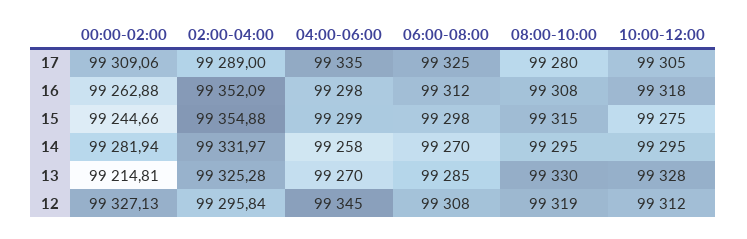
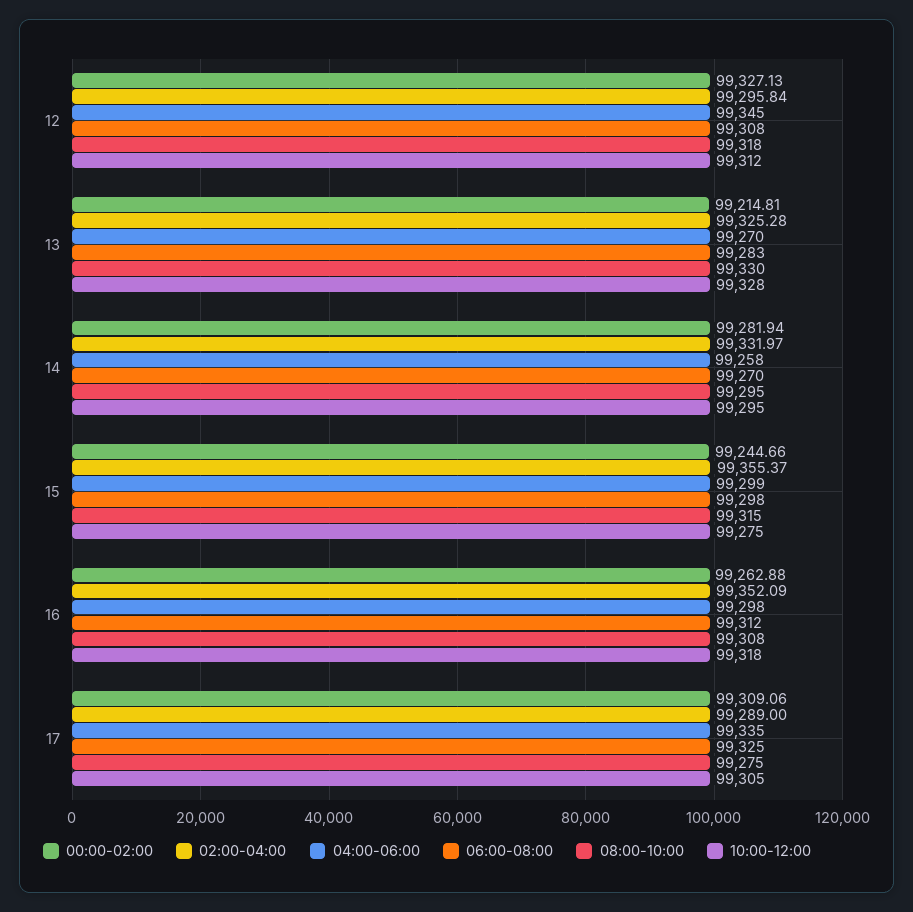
  {
    "00:00-02:00": {
      "17": 99309.06,
      "16": 99262.88,
      "15": 99244.66,
      "14": 99281.94,
      "13": 99214.81,
      "12": 99327.13
    },
    "02:00-04:00": {
      "17": 99289,
      "16": 99352.09,
-     "15": 99354.88,
+     "15": 99355.37,
      "14": 99331.97,
      "13": 99325.28,
      "12": 99295.84
    },
    "04:00-06:00": {
      "17": 99335,
      "16": 99298,
      "15": 99299,
      "14": 99258,
      "13": 99270,
      "12": 99345
    },
    "06:00-08:00": {
      "17": 99325,
      "16": 99312,
      "15": 99298,
      "14": 99270,
-     "13": 99285,
+     "13": 99283,
      "12": 99308
    },
    "08:00-10:00": {
-     "17": 99280,
+     "17": 99275,
      "16": 99308,
      "15": 99315,
      "14": 99295,
      "13": 99330,
-     "12": 99319
+     "12": 99318
    },
    "10:00-12:00": {
      "17": 99305,
      "16": 99318,
      "15": 99275,
      "14": 99295,
      "13": 99328,
      "12": 99312
    }
  }

